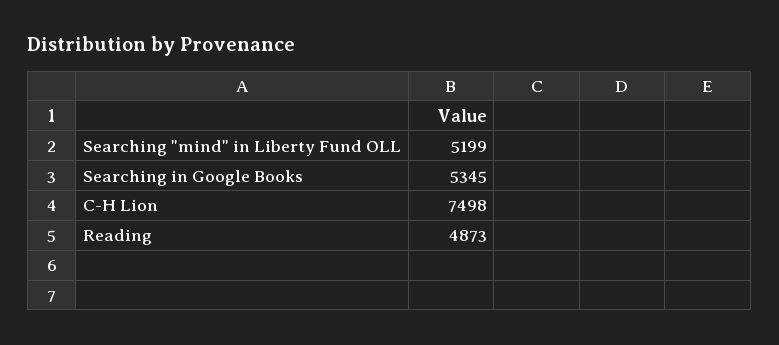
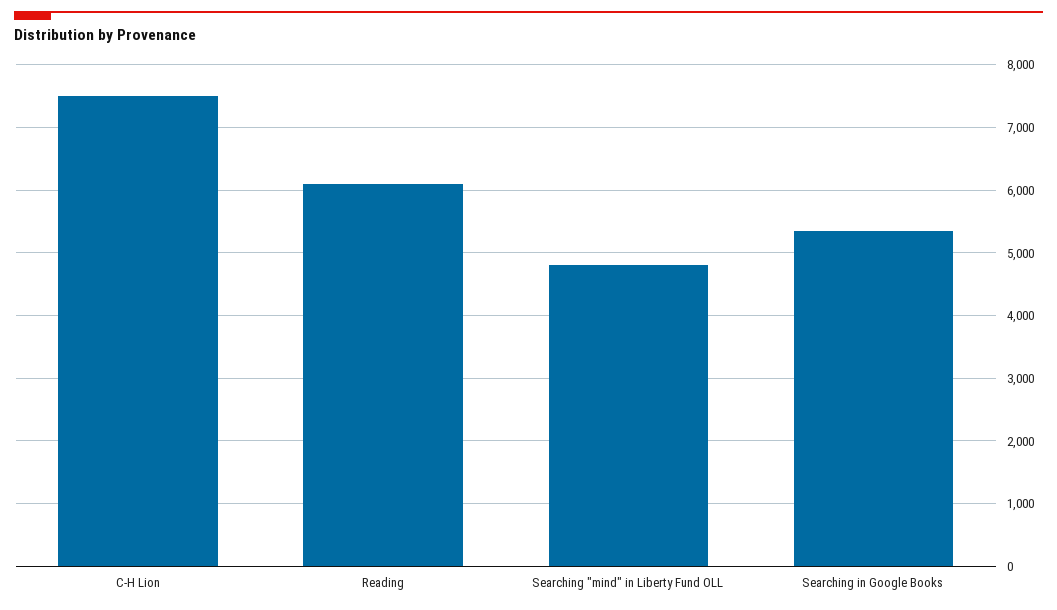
  {
-   "Searching \"mind\" in Liberty Fund OLL": 5199,
+   "Searching \"mind\" in Liberty Fund OLL": 4800,
    "Searching in Google Books": 5345,
    "C-H Lion": 7498,
-   "Reading": 4873
+   "Reading": 6100
  }

